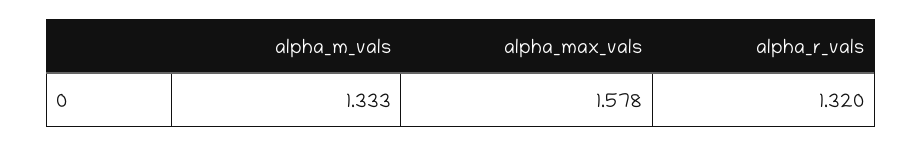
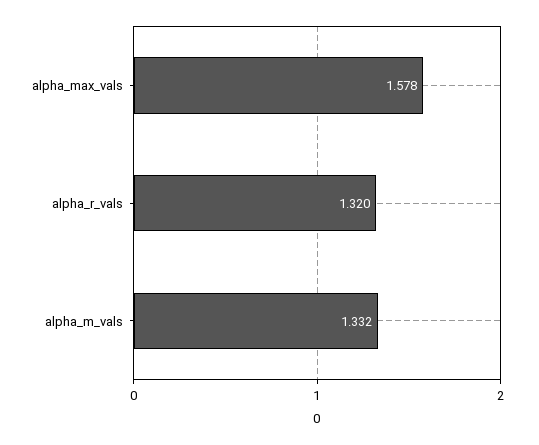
  {
-   "alpha_m_vals": 1.333,
+   "alpha_m_vals": 1.332,
    "alpha_max_vals": 1.578,
    "alpha_r_vals": 1.32
  }

